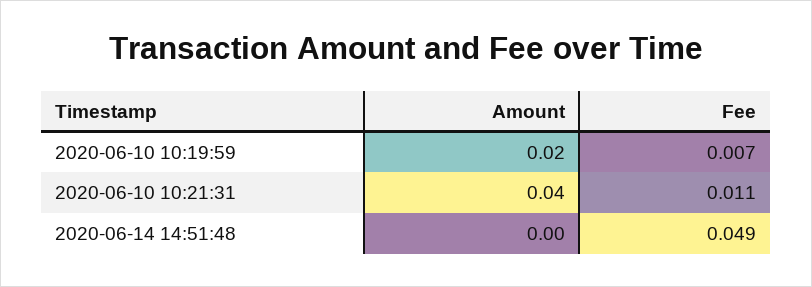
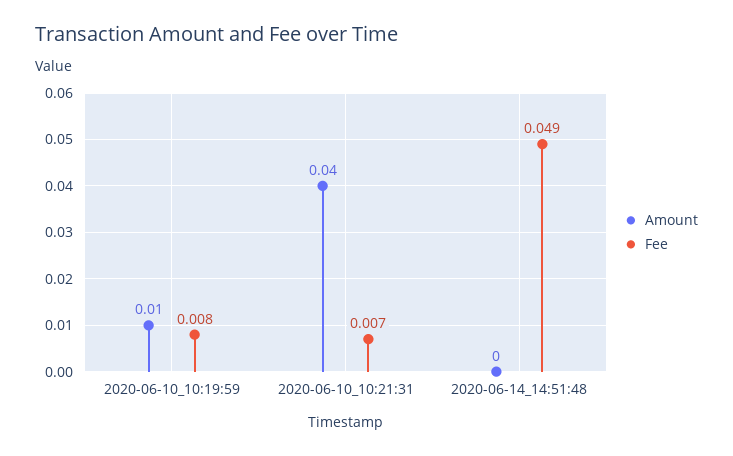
  {
    "Amount": {
-     "2020-06-10 10:19:59": 0.02,
+     "2020-06-10 10:19:59": 0.01,
      "2020-06-10 10:21:31": 0.04,
      "2020-06-14 14:51:48": 0
    },
    "Fee": {
-     "2020-06-10 10:19:59": 0.007,
+     "2020-06-10 10:19:59": 0.008,
-     "2020-06-10 10:21:31": 0.011,
+     "2020-06-10 10:21:31": 0.007,
      "2020-06-14 14:51:48": 0.049
    }
  }

